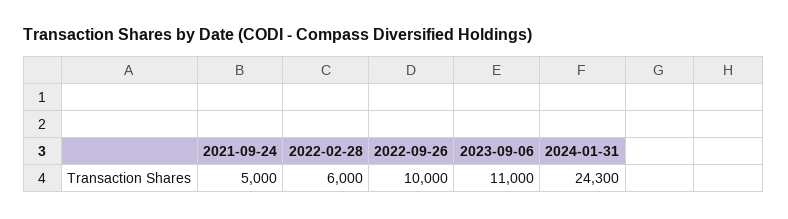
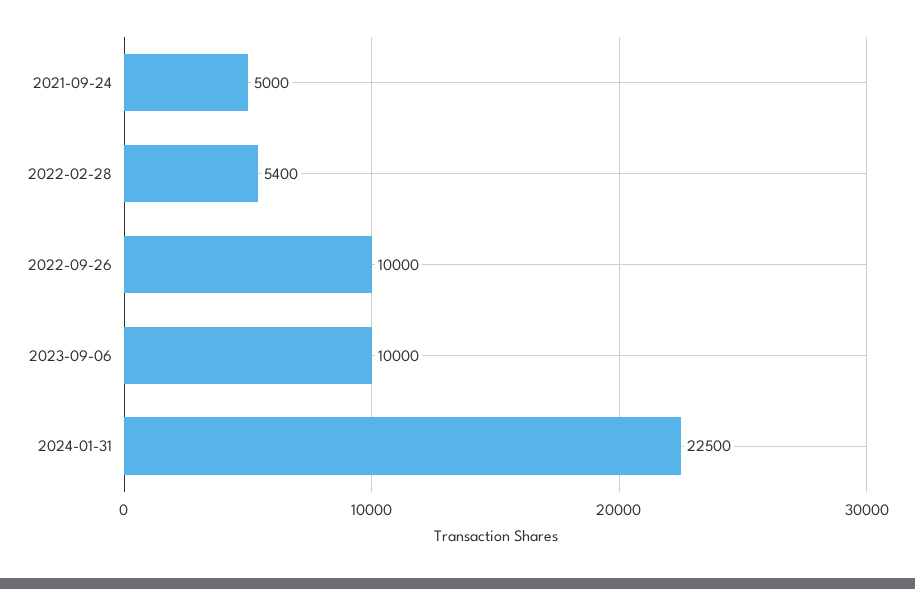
  {
    "2021-09-24": 5000,
-   "2022-02-28": 6000,
+   "2022-02-28": 5400,
    "2022-09-26": 10000,
-   "2023-09-06": 11000,
+   "2023-09-06": 10000,
-   "2024-01-31": 24300
+   "2024-01-31": 22500
  }

